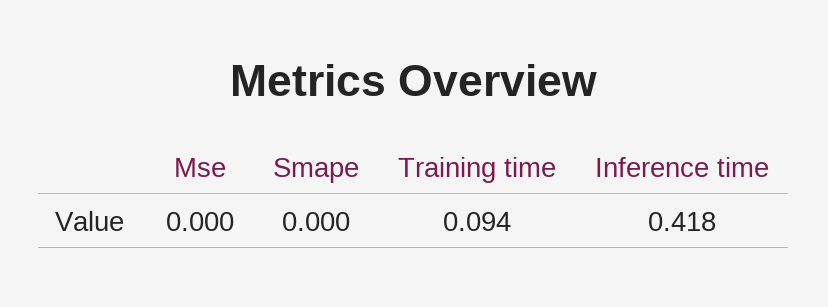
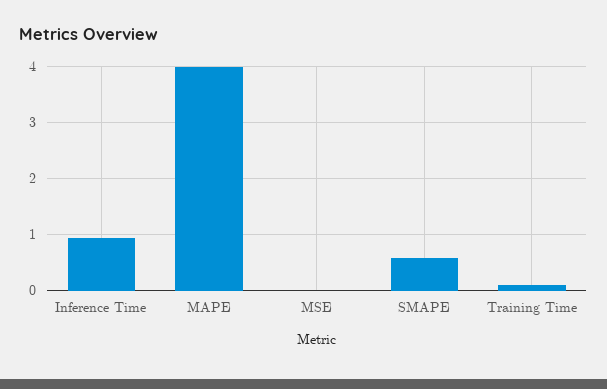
  {
    "Mse": 0,
-   "Smape": 0,
+   "Smape": 0.6,
    "Training time": 0.094,
-   "Inference time": 0.418
+   "Inference time": 1,
+   "MAPE": 4
  }

